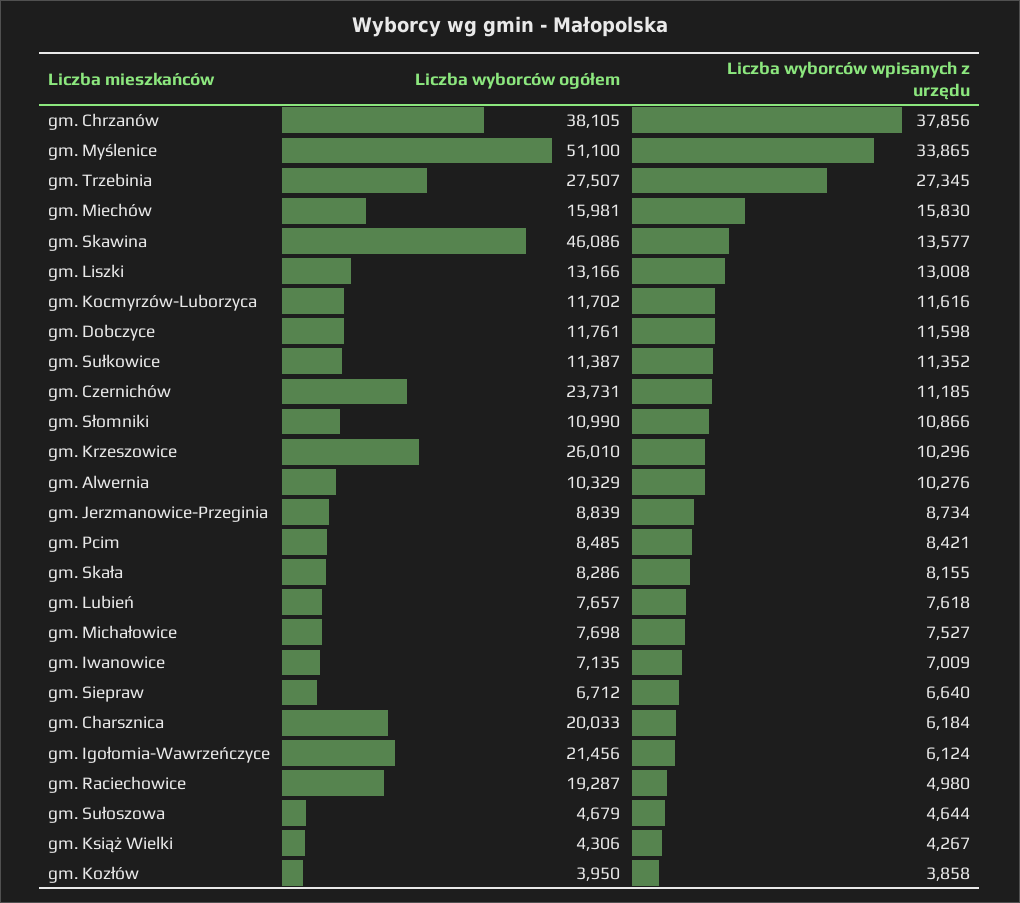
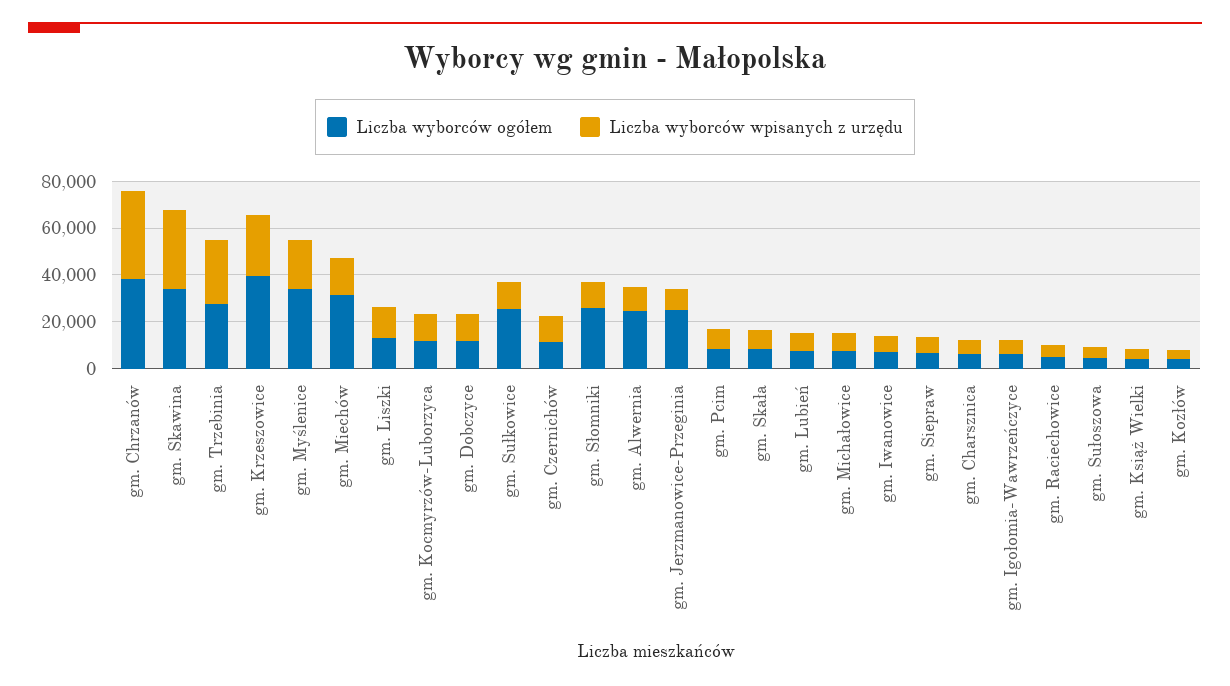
  {
    "Liczba wyborców ogółem": {
      "gm. Chrzanów": 38105,
-     "gm. Myślenice": 51100,
+     "gm. Myślenice": 35000,
      "gm. Trzebinia": 27507,
-     "gm. Miechów": 15981,
+     "gm. Miechów": 30000,
-     "gm. Skawina": 46086,
+     "gm. Skawina": 35000,
      "gm. Liszki": 13166,
      "gm. Kocmyrzów-Luborzyca": 11702,
      "gm. Dobczyce": 11761,
-     "gm. Sułkowice": 11387,
+     "gm. Sułkowice": 25000,
-     "gm. Czernichów": 23731,
+     "gm. Czernichów": 10000,
-     "gm. Słomniki": 10990,
+     "gm. Słomniki": 25000,
-     "gm. Krzeszowice": 26010,
+     "gm. Krzeszowice": 40000,
-     "gm. Alwernia": 10329,
+     "gm. Alwernia": 25000,
-     "gm. Jerzmanowice-Przeginia": 8839,
+     "gm. Jerzmanowice-Przeginia": 25000,
      "gm. Pcim": 8485,
      "gm. Skała": 8286,
      "gm. Lubień": 7657,
      "gm. Michałowice": 7698,
      "gm. Iwanowice": 7135,
      "gm. Siepraw": 6712,
-     "gm. Charsznica": 20033,
+     "gm. Charsznica": 5000,
-     "gm. Igołomia-Wawrzeńczyce": 21456,
+     "gm. Igołomia-Wawrzeńczyce": 5000,
-     "gm. Raciechowice": 19287,
+     "gm. Raciechowice": 5000,
      "gm. Sułoszowa": 4679,
      "gm. Książ Wielki": 4306,
      "gm. Kozłów": 3950
    },
    "Liczba wyborców wpisanych z urzędu": {
      "gm. Chrzanów": 37856,
-     "gm. Myślenice": 33865,
+     "gm. Myślenice": 20000,
      "gm. Trzebinia": 27345,
      "gm. Miechów": 15830,
-     "gm. Skawina": 13577,
+     "gm. Skawina": 35000,
      "gm. Liszki": 13008,
      "gm. Kocmyrzów-Luborzyca": 11616,
      "gm. Dobczyce": 11598,
      "gm. Sułkowice": 11352,
      "gm. Czernichów": 11185,
      "gm. Słomniki": 10866,
-     "gm. Krzeszowice": 10296,
+     "gm. Krzeszowice": 25000,
      "gm. Alwernia": 10276,
      "gm. Jerzmanowice-Przeginia": 8734,
      "gm. Pcim": 8421,
      "gm. Skała": 8155,
      "gm. Lubień": 7618,
      "gm. Michałowice": 7527,
      "gm. Iwanowice": 7009,
      "gm. Siepraw": 6640,
      "gm. Charsznica": 6184,
      "gm. Igołomia-Wawrzeńczyce": 6124,
      "gm. Raciechowice": 4980,
      "gm. Sułoszowa": 4644,
      "gm. Książ Wielki": 4267,
      "gm. Kozłów": 3858
    }
  }

